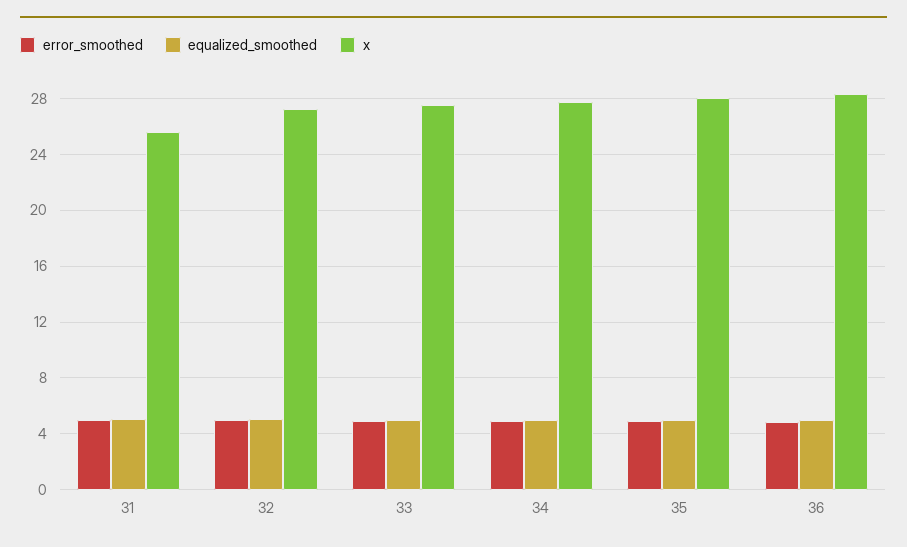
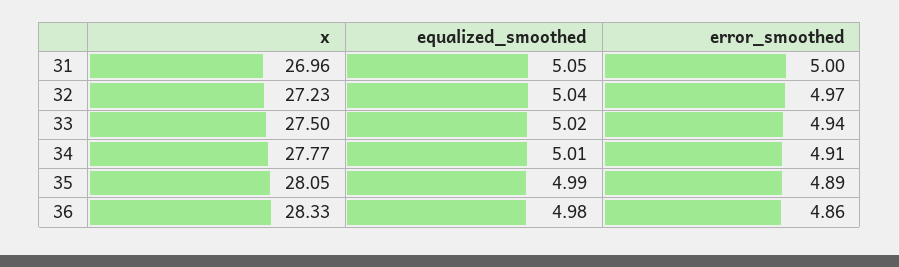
  {
    "error_smoothed": {
      "31": 5,
      "32": 4.97,
      "33": 4.94,
      "34": 4.91,
      "35": 4.89,
      "36": 4.86
    },
    "equalized_smoothed": {
      "31": 5.05,
      "32": 5.04,
      "33": 5.02,
      "34": 5.01,
      "35": 4.99,
      "36": 4.98
    },
    "x": {
-     "31": 25.5,
+     "31": 26.96,
      "32": 27.23,
      "33": 27.5,
      "34": 27.77,
      "35": 28.05,
      "36": 28.33
    }
  }

